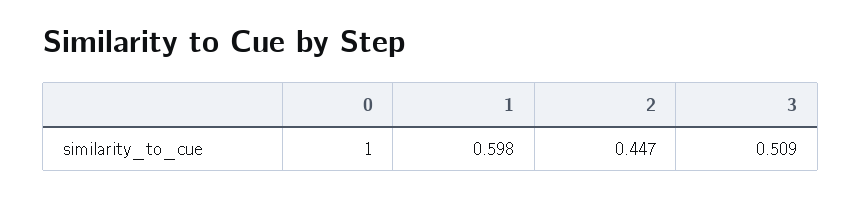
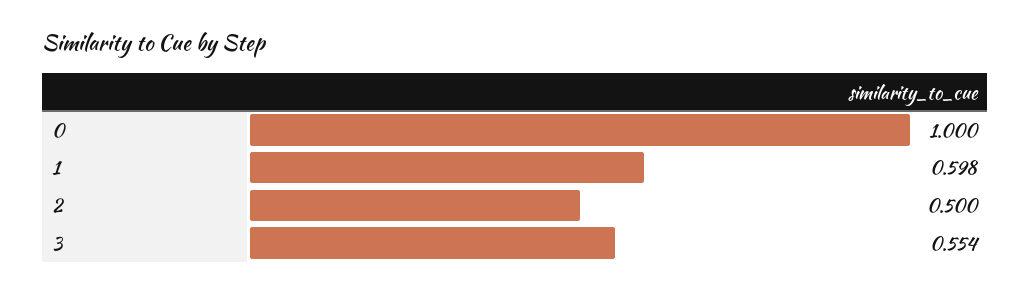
  {
    "0": 1,
    "1": 0.598,
-   "2": 0.447,
+   "2": 0.5,
-   "3": 0.509
+   "3": 0.554
  }

